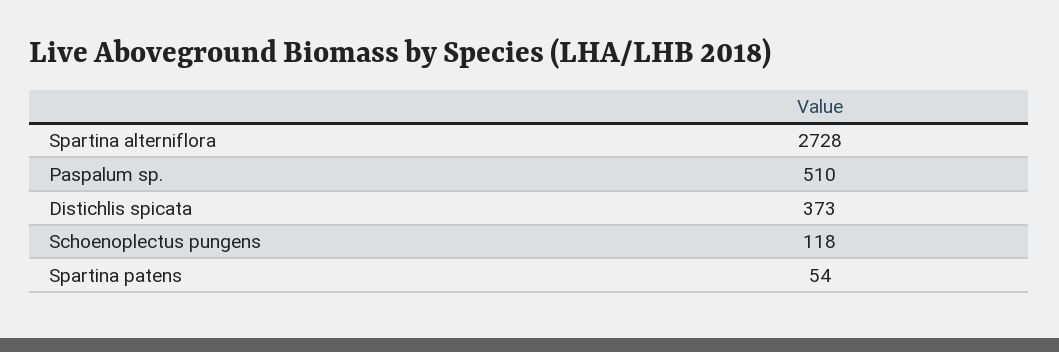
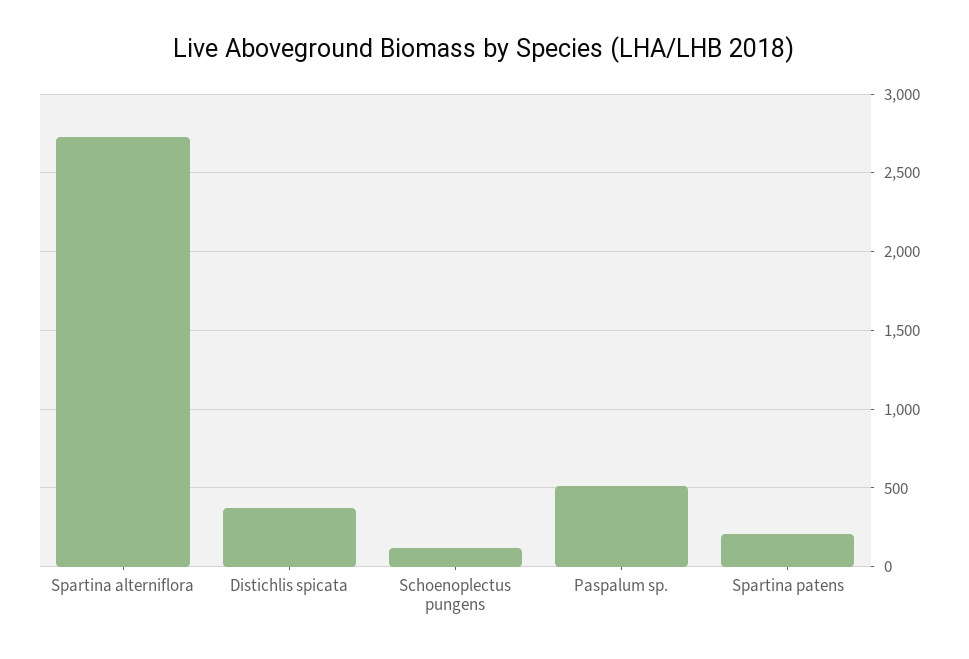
  {
    "Spartina alterniflora": 2728,
    "Paspalum sp.": 510,
    "Distichlis spicata": 373,
    "Schoenoplectus pungens": 118,
-   "Spartina patens": 54
+   "Spartina patens": 200
  }

